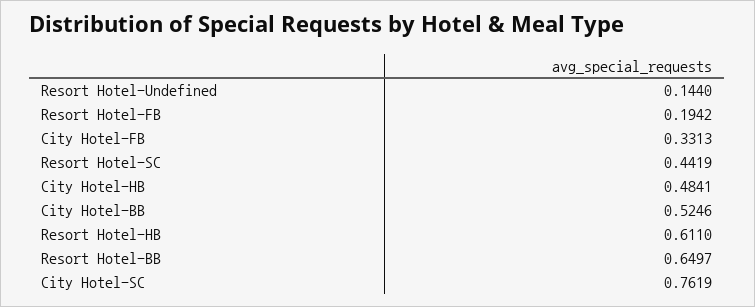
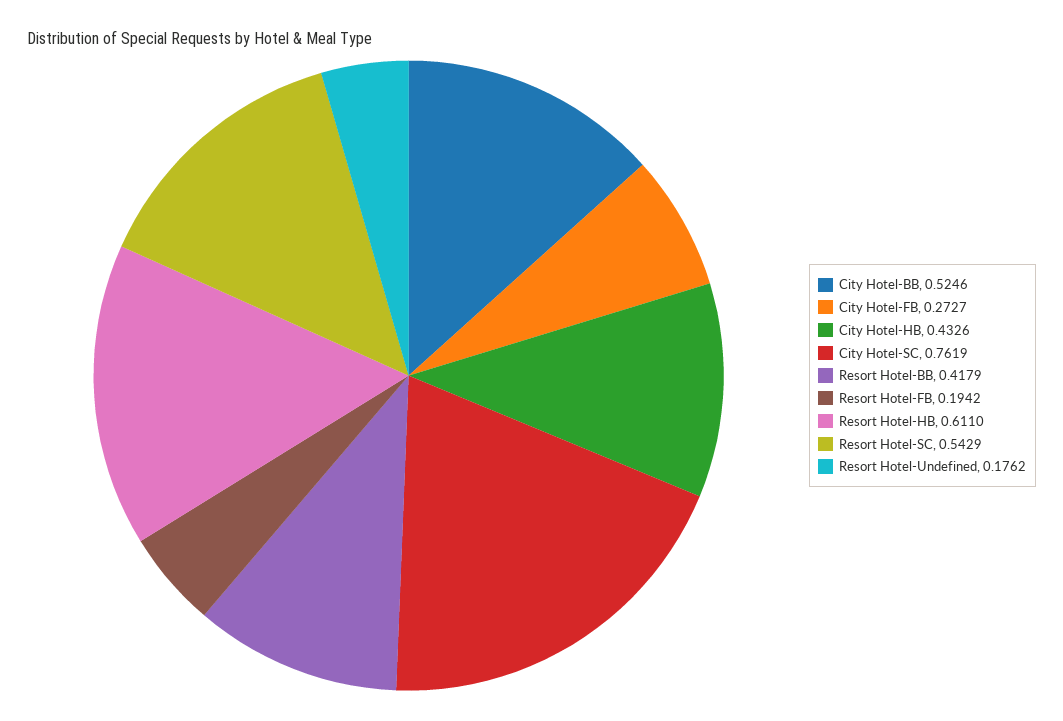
  {
-   "Resort Hotel-Undefined": 0.144,
+   "Resort Hotel-Undefined": 0.1762,
    "Resort Hotel-FB": 0.1942,
-   "City Hotel-FB": 0.3313,
+   "City Hotel-FB": 0.2727,
-   "Resort Hotel-SC": 0.4419,
+   "Resort Hotel-SC": 0.5429,
-   "City Hotel-HB": 0.4841,
+   "City Hotel-HB": 0.4326,
    "City Hotel-BB": 0.5246,
    "Resort Hotel-HB": 0.611,
-   "Resort Hotel-BB": 0.6497,
+   "Resort Hotel-BB": 0.4179,
    "City Hotel-SC": 0.7619
  }

